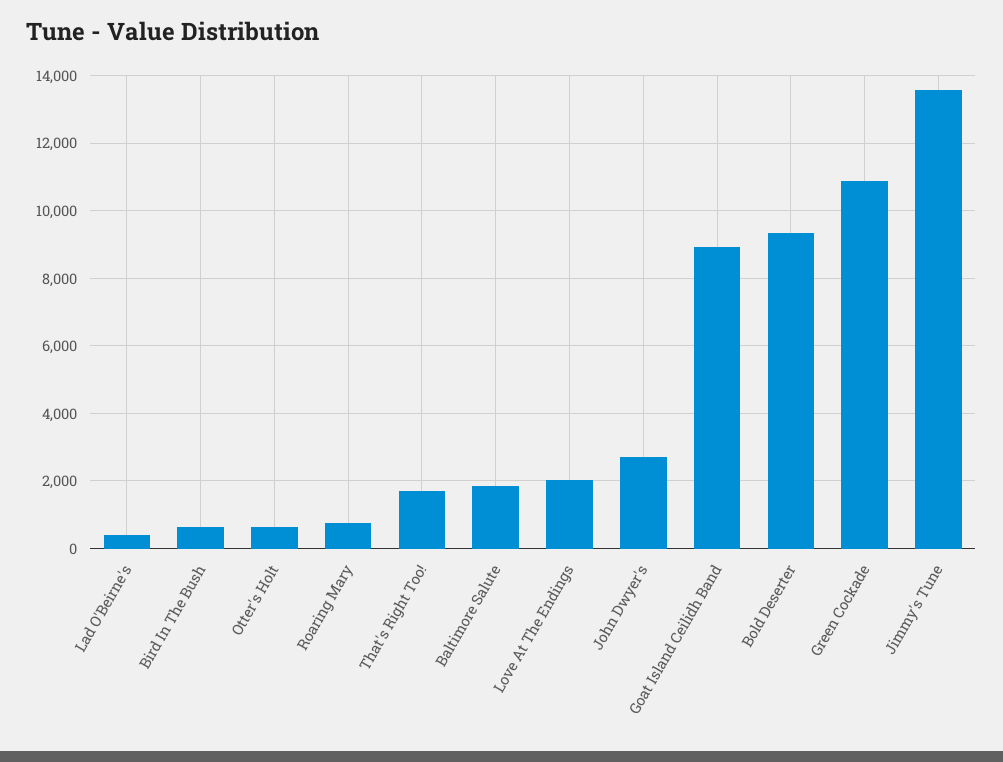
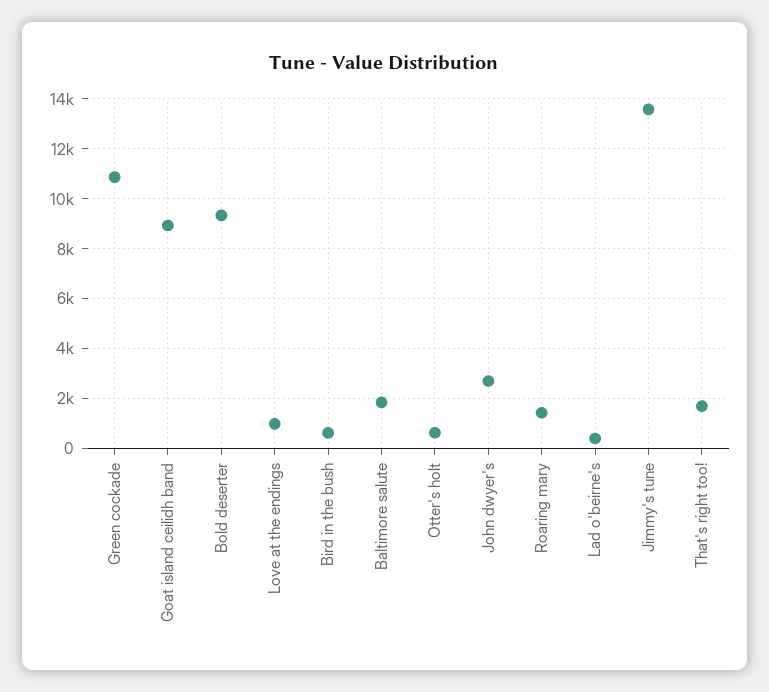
  {
    "Lad O'Beirne's": 400,
    "Bird In The Bush": 600,
    "Otter's Holt": 600,
-   "Roaring Mary": 800,
+   "Roaring Mary": 1500,
    "That's Right Too!": 1800,
    "Baltimore Salute": 1800,
-   "Love At The Endings": 2000,
+   "Love At The Endings": 1000,
    "John Dwyer's": 2800,
    "Goat Island Ceilidh Band": 9000,
    "Bold Deserter": 9400,
    "Green Cockade": 10800,
    "Jimmy's Tune": 13600
  }

